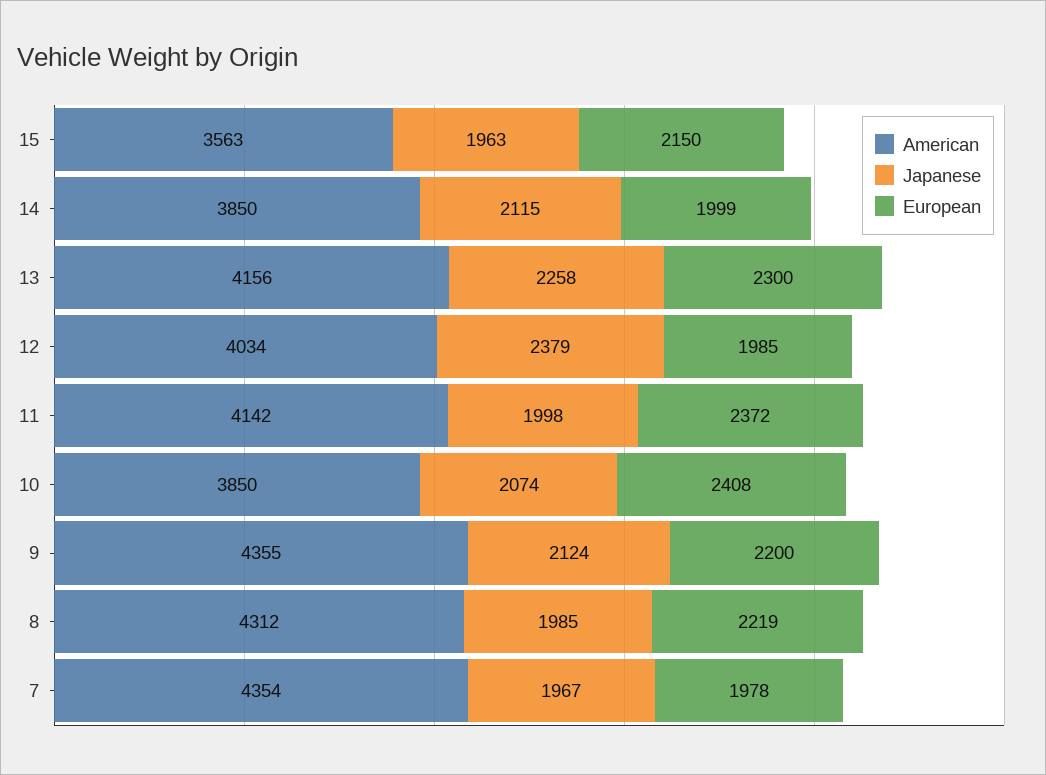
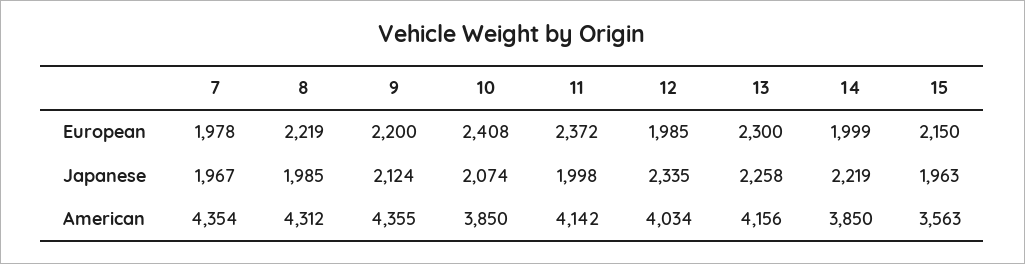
  {
    "American": {
      "15": 3563,
      "14": 3850,
      "13": 4156,
      "12": 4034,
      "11": 4142,
      "10": 3850,
      "9": 4355,
      "8": 4312,
      "7": 4354
    },
    "Japanese": {
      "15": 1963,
-     "14": 2115,
+     "14": 2219,
      "13": 2258,
-     "12": 2379,
+     "12": 2335,
      "11": 1998,
      "10": 2074,
      "9": 2124,
      "8": 1985,
      "7": 1967
    },
    "European": {
      "15": 2150,
      "14": 1999,
      "13": 2300,
      "12": 1985,
      "11": 2372,
      "10": 2408,
      "9": 2200,
      "8": 2219,
      "7": 1978
    }
  }

